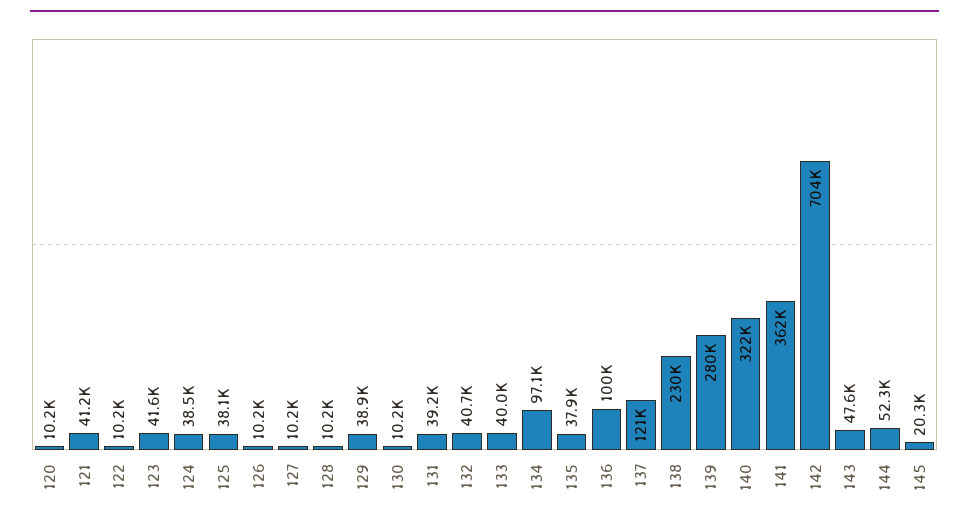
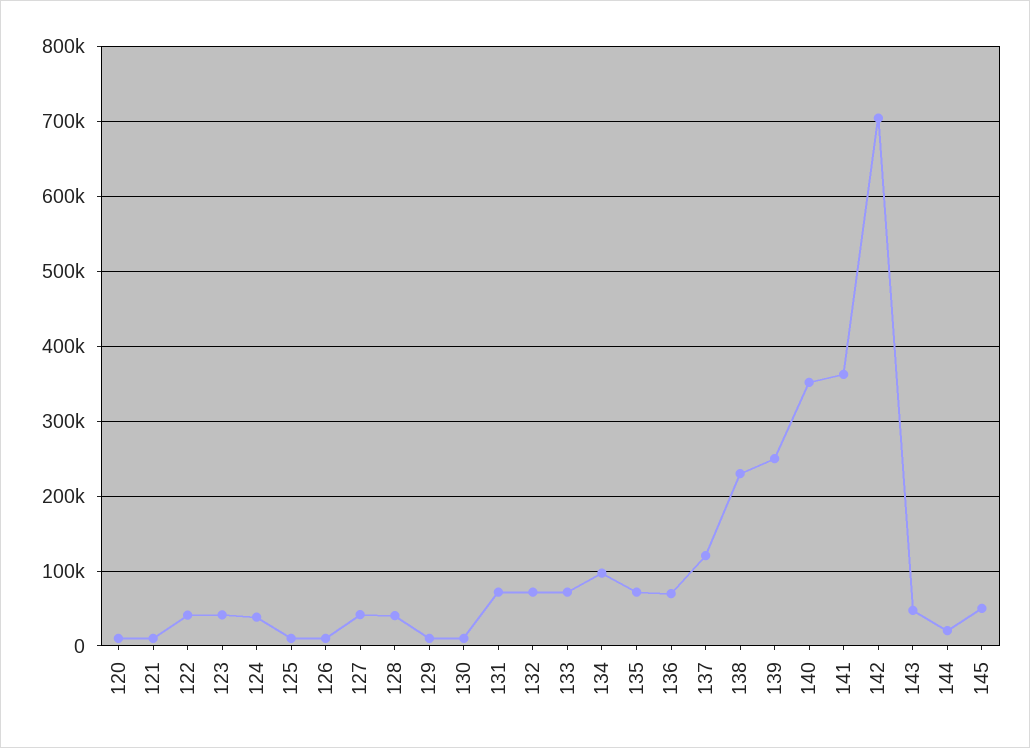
  {
    "120": 10200,
-   "121": 41200,
+   "121": 10000,
-   "122": 10200,
+   "122": 40000,
    "123": 41600,
    "124": 38500,
-   "125": 38100,
+   "125": 10000,
    "126": 10200,
-   "127": 10200,
+   "127": 40000,
-   "128": 10200,
+   "128": 40000,
-   "129": 38900,
+   "129": 10000,
    "130": 10200,
-   "131": 39200,
+   "131": 70000,
-   "132": 40700,
+   "132": 70000,
-   "133": 40000,
+   "133": 70000,
    "134": 97100,
-   "135": 37900,
+   "135": 70000,
-   "136": 100000,
+   "136": 70000,
    "137": 121000,
    "138": 230000,
-   "139": 280000,
+   "139": 250000,
-   "140": 322000,
+   "140": 350000,
    "141": 362000,
    "142": 704000,
    "143": 47600,
-   "144": 52300,
+   "144": 20000,
-   "145": 20300
+   "145": 50000
  }

